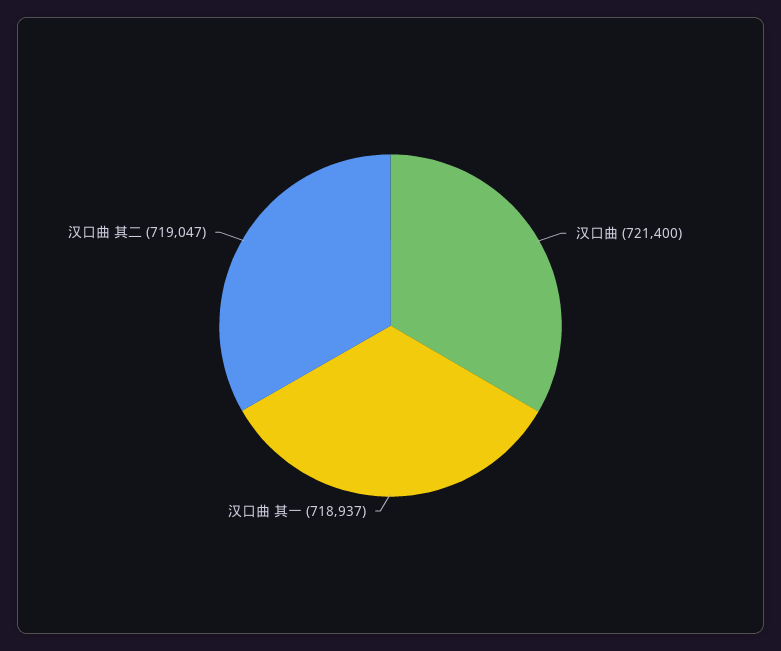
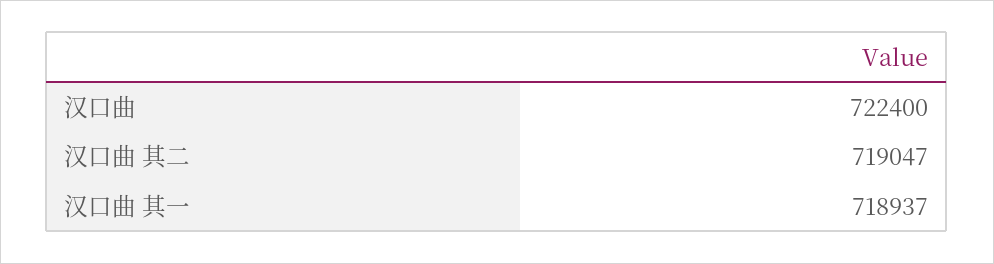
  {
-   "汉口曲": 721400,
+   "汉口曲": 722400,
    "汉口曲 其一": 718937,
    "汉口曲 其二": 719047
  }

